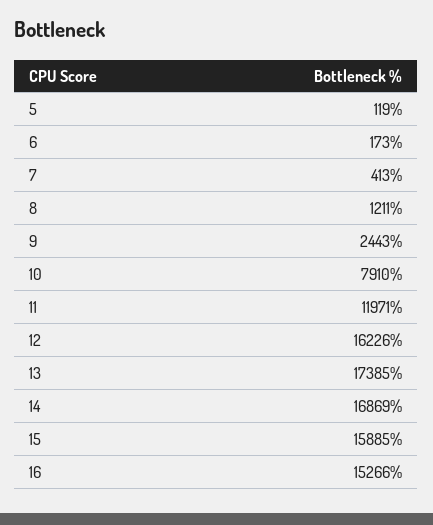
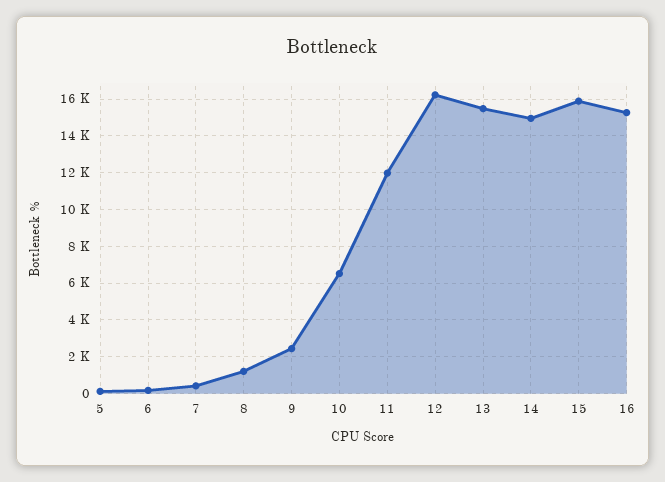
  {
    "5": 119,
    "6": 173,
    "7": 413,
    "8": 1211,
    "9": 2443,
-   "10": 7910,
+   "10": 6500,
    "11": 11971,
    "12": 16226,
-   "13": 17385,
+   "13": 15500,
-   "14": 16869,
+   "14": 15000,
    "15": 15885,
    "16": 15266
  }

